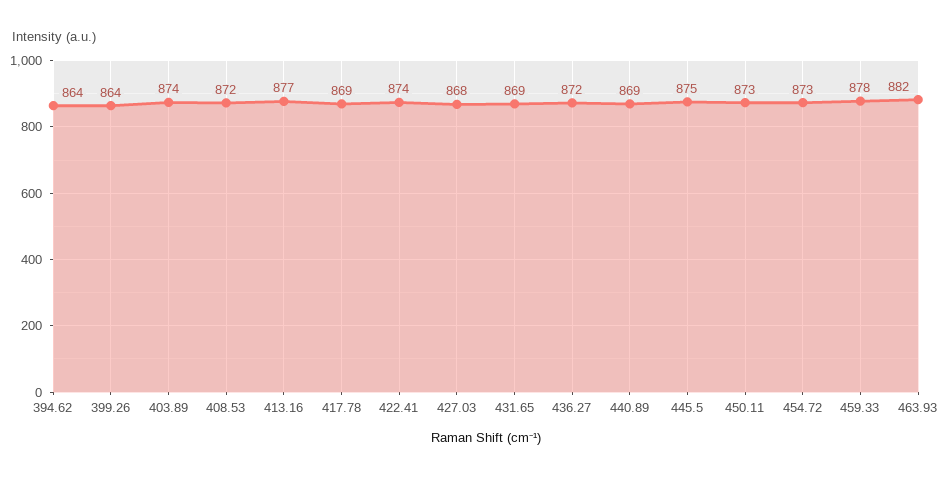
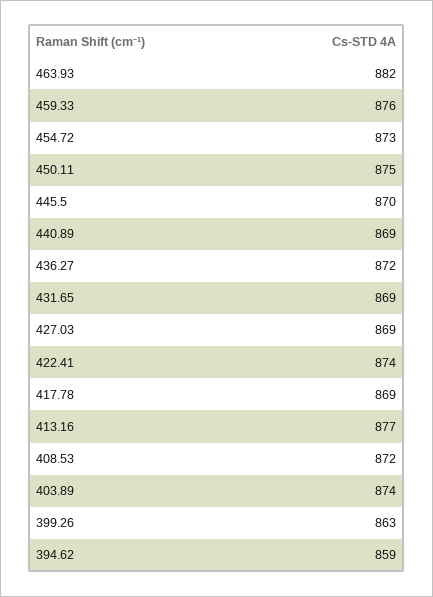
  {
-   "394.62": 864,
+   "394.62": 859,
-   "399.26": 864,
+   "399.26": 863,
    "403.89": 874,
    "408.53": 872,
    "413.16": 877,
    "417.78": 869,
    "422.41": 874,
-   "427.03": 868,
+   "427.03": 869,
    "431.65": 869,
    "436.27": 872,
    "440.89": 869,
-   "445.5": 875,
+   "445.5": 870,
-   "450.11": 873,
+   "450.11": 875,
    "454.72": 873,
-   "459.33": 878,
+   "459.33": 876,
    "463.93": 882
  }

